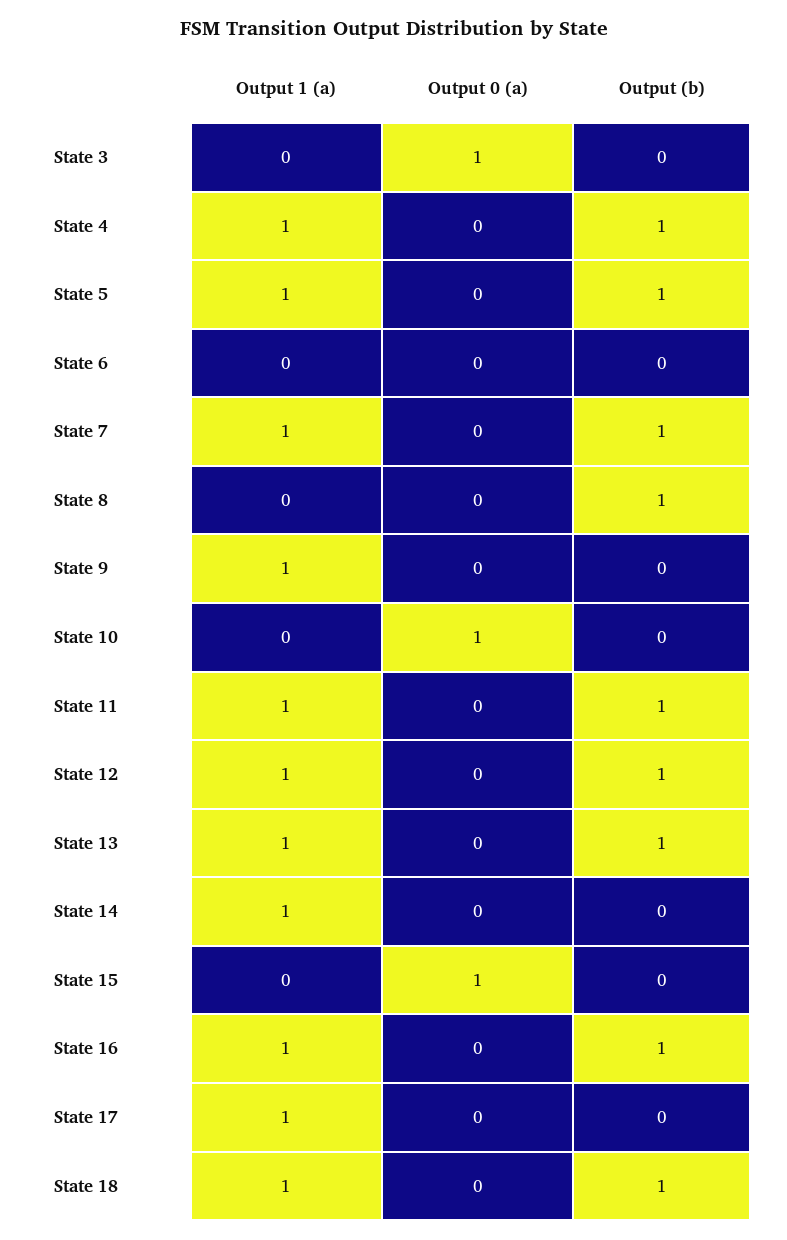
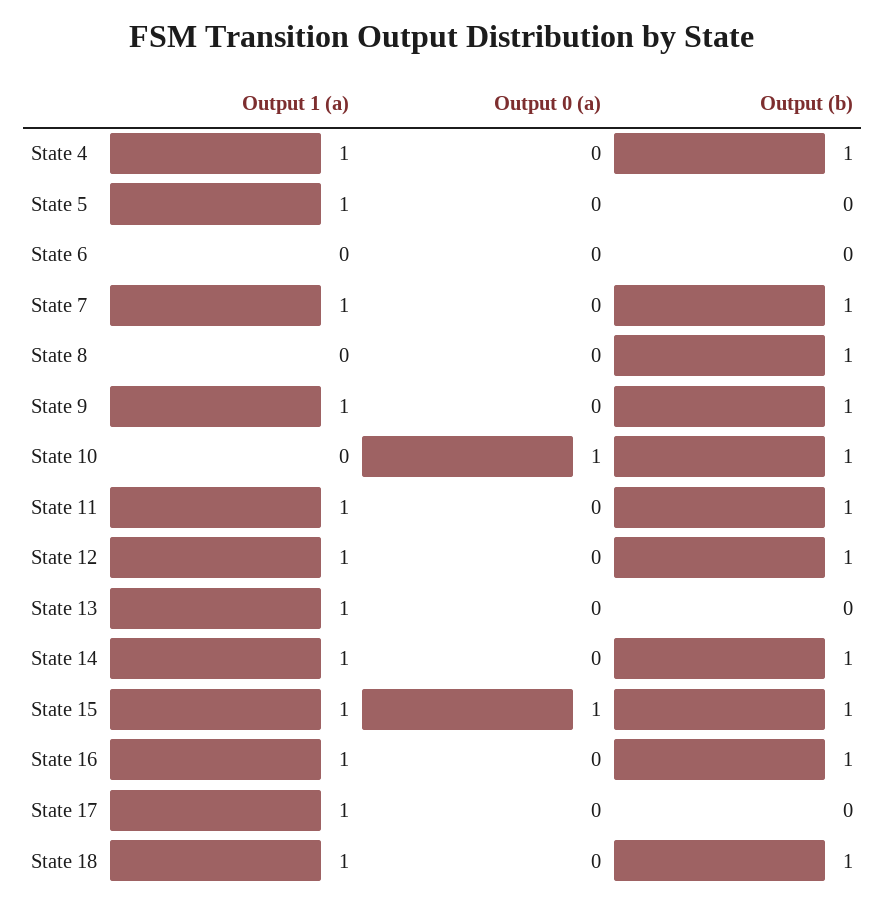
  {
    "Output 1 (a)": {
-     "State 3": 0,
      "State 4": 1,
      "State 5": 1,
      "State 6": 0,
      "State 7": 1,
      "State 8": 0,
      "State 9": 1,
      "State 10": 0,
      "State 11": 1,
      "State 12": 1,
      "State 13": 1,
      "State 14": 1,
-     "State 15": 0,
+     "State 15": 1,
      "State 16": 1,
      "State 17": 1,
      "State 18": 1
    },
    "Output 0 (a)": {
-     "State 3": 1,
      "State 4": 0,
      "State 5": 0,
      "State 6": 0,
      "State 7": 0,
      "State 8": 0,
      "State 9": 0,
      "State 10": 1,
      "State 11": 0,
      "State 12": 0,
      "State 13": 0,
      "State 14": 0,
      "State 15": 1,
      "State 16": 0,
      "State 17": 0,
      "State 18": 0
    },
    "Output (b)": {
-     "State 3": 0,
      "State 4": 1,
-     "State 5": 1,
+     "State 5": 0,
      "State 6": 0,
      "State 7": 1,
      "State 8": 1,
-     "State 9": 0,
+     "State 9": 1,
-     "State 10": 0,
+     "State 10": 1,
      "State 11": 1,
      "State 12": 1,
-     "State 13": 1,
+     "State 13": 0,
-     "State 14": 0,
+     "State 14": 1,
-     "State 15": 0,
+     "State 15": 1,
      "State 16": 1,
      "State 17": 0,
      "State 18": 1
    }
  }

